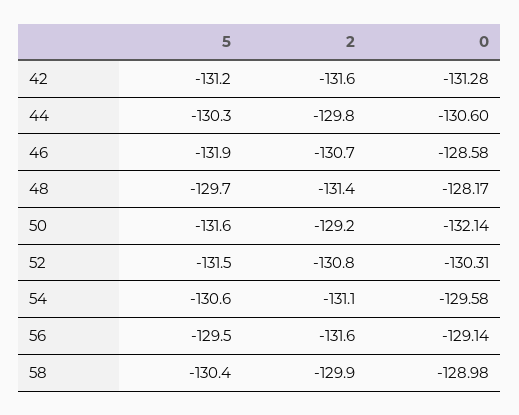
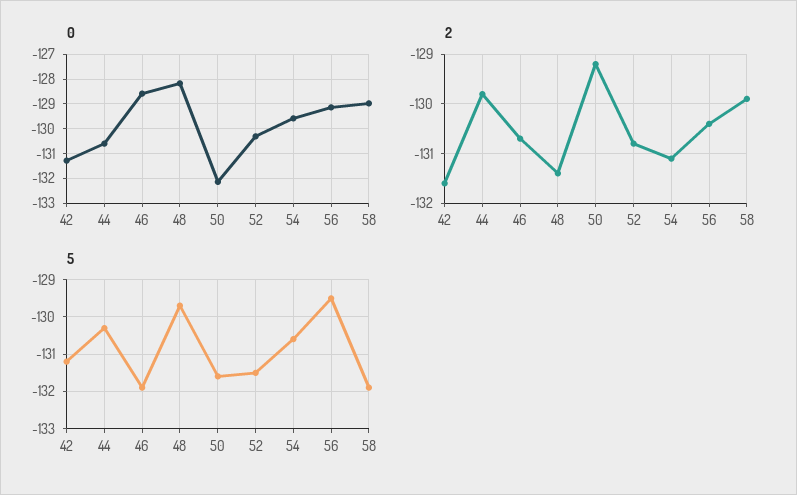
  {
    "5": {
      "42": -131.2,
      "44": -130.3,
      "46": -131.9,
      "48": -129.7,
      "50": -131.6,
      "52": -131.5,
      "54": -130.6,
      "56": -129.5,
-     "58": -130.4
+     "58": -132
    },
    "2": {
      "42": -131.6,
      "44": -129.8,
      "46": -130.7,
      "48": -131.4,
      "50": -129.2,
      "52": -130.8,
      "54": -131.1,
-     "56": -131.6,
+     "56": -130.5,
      "58": -129.9
    },
    "0": {
      "42": -131.28,
      "44": -130.6,
      "46": -128.58,
      "48": -128.17,
      "50": -132.14,
      "52": -130.31,
      "54": -129.58,
      "56": -129.14,
      "58": -128.98
    }
  }

